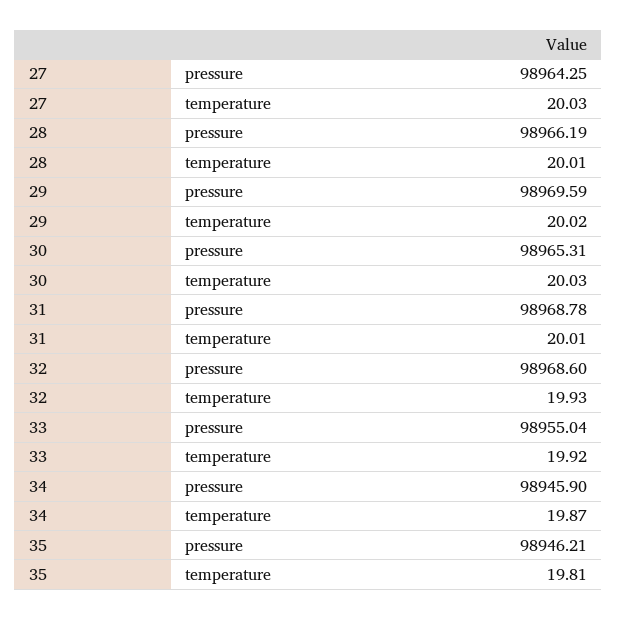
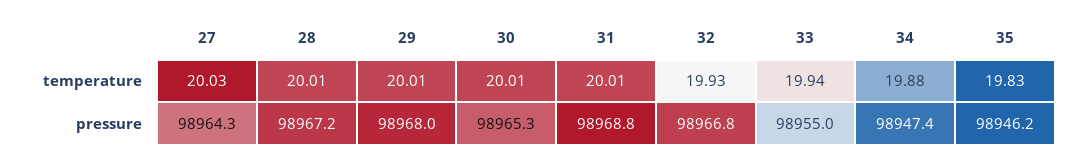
  {
    "27": {
      "pressure": 98964.25,
      "temperature": 20.03
    },
    "28": {
-     "pressure": 98966.19,
+     "pressure": 98967.2,
      "temperature": 20.01
    },
    "29": {
-     "pressure": 98969.59,
+     "pressure": 98968,
-     "temperature": 20.02
+     "temperature": 20.01
    },
    "30": {
      "pressure": 98965.31,
-     "temperature": 20.03
+     "temperature": 20.01
    },
    "31": {
      "pressure": 98968.78,
      "temperature": 20.01
    },
    "32": {
-     "pressure": 98968.6,
+     "pressure": 98966.8,
      "temperature": 19.93
    },
    "33": {
      "pressure": 98955.04,
-     "temperature": 19.92
+     "temperature": 19.94
    },
    "34": {
-     "pressure": 98945.9,
+     "pressure": 98947.4,
-     "temperature": 19.87
+     "temperature": 19.88
    },
    "35": {
      "pressure": 98946.21,
-     "temperature": 19.81
+     "temperature": 19.83
    }
  }

